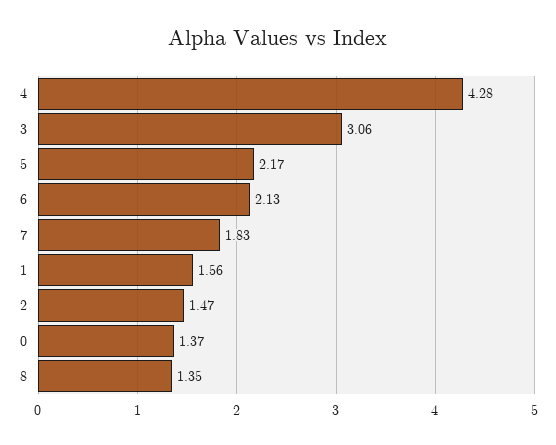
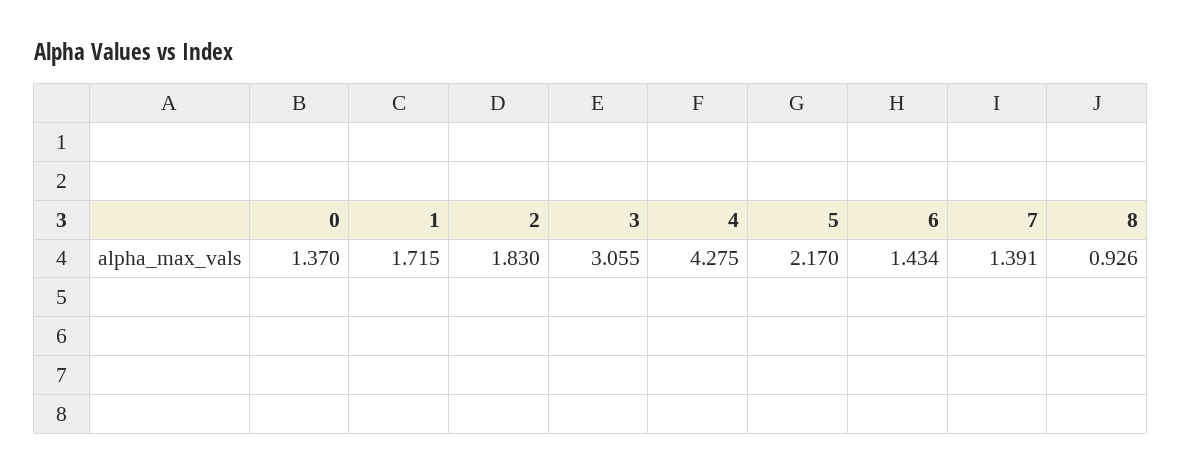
  {
    "4": 4.275,
    "3": 3.055,
    "5": 2.17,
-   "6": 2.13,
+   "6": 1.434,
-   "7": 1.83,
+   "7": 1.391,
-   "1": 1.56,
+   "1": 1.715,
-   "2": 1.47,
+   "2": 1.83,
    "0": 1.37,
-   "8": 1.35
+   "8": 0.926
  }

